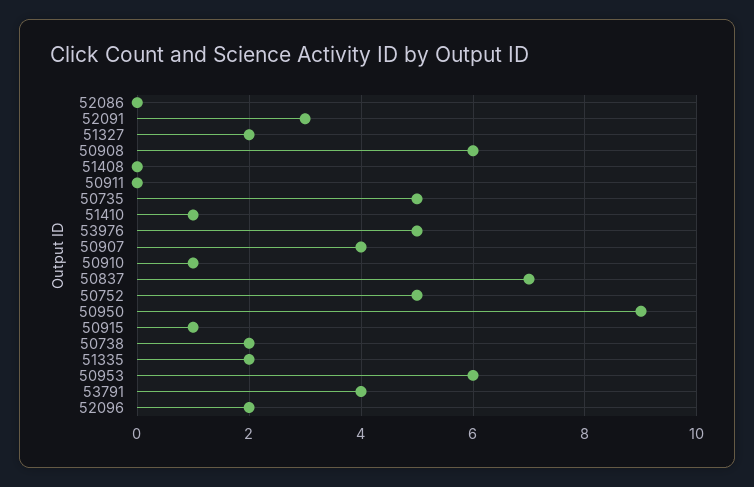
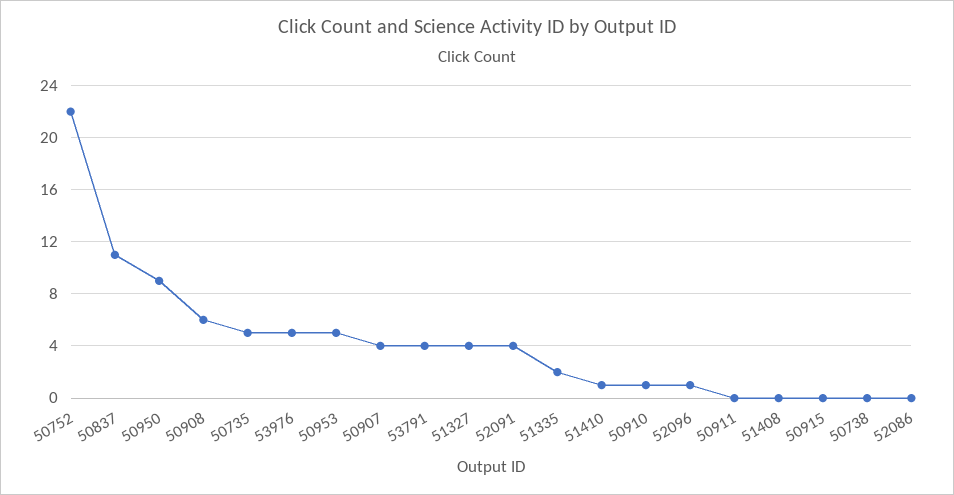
  {
    "52086": 0,
-   "52091": 3,
+   "52091": 4,
-   "51327": 2,
+   "51327": 4,
    "50908": 6,
    "51408": 0,
    "50911": 0,
    "50735": 5,
    "51410": 1,
    "53976": 5,
    "50907": 4,
    "50910": 1,
-   "50837": 7,
+   "50837": 11,
-   "50752": 5,
+   "50752": 22,
    "50950": 9,
-   "50915": 1,
+   "50915": 0,
-   "50738": 2,
+   "50738": 0,
    "51335": 2,
-   "50953": 6,
+   "50953": 5,
    "53791": 4,
-   "52096": 2
+   "52096": 1
  }

